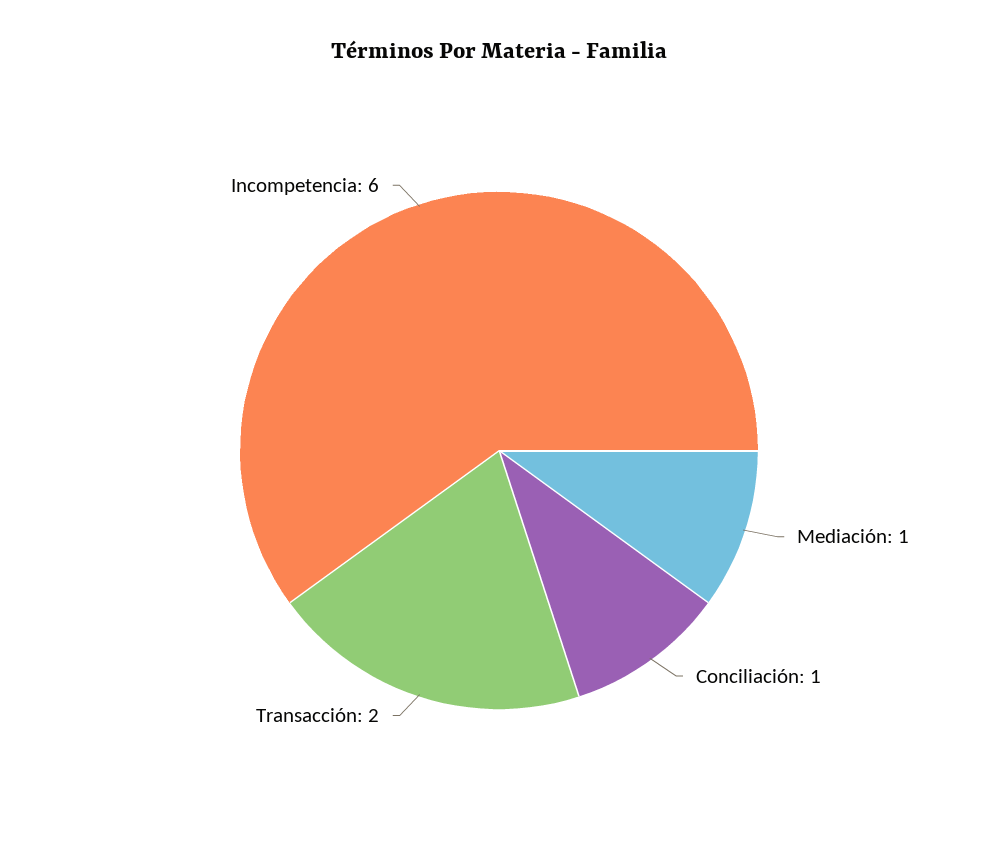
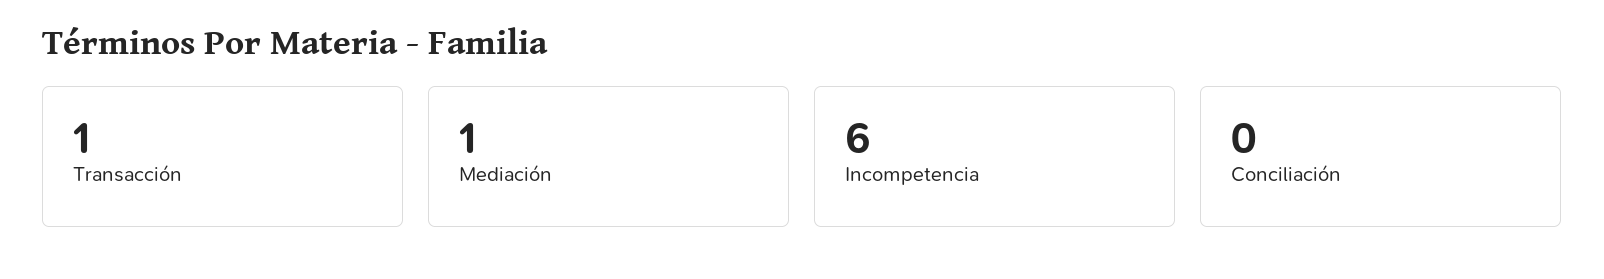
  {
    "Mediación": 1,
-   "Conciliación": 1,
+   "Conciliación": 0,
-   "Transacción": 2,
+   "Transacción": 1,
    "Incompetencia": 6
  }

